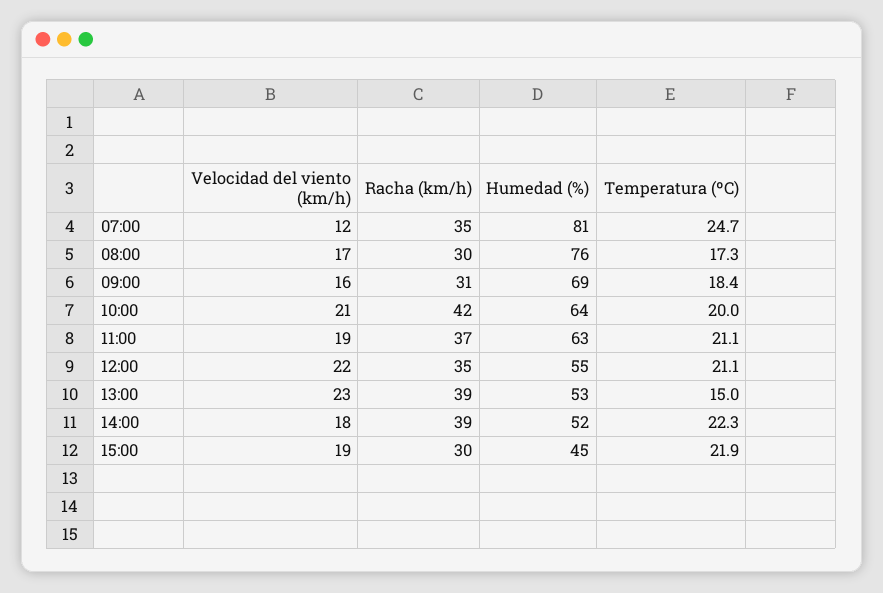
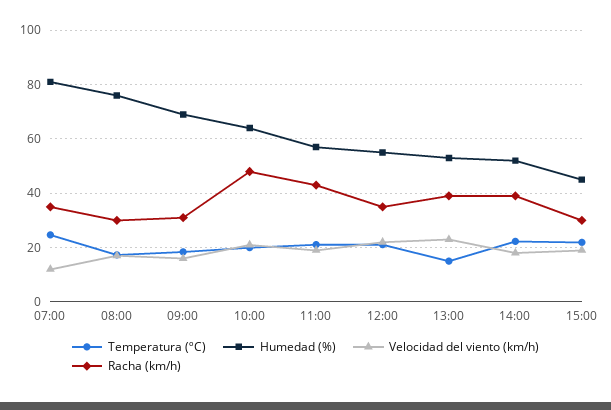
  {
    "Velocidad del viento (km/h)": {
      "07:00": 12,
      "08:00": 17,
      "09:00": 16,
      "10:00": 21,
      "11:00": 19,
      "12:00": 22,
      "13:00": 23,
      "14:00": 18,
      "15:00": 19
    },
    "Racha (km/h)": {
      "07:00": 35,
      "08:00": 30,
      "09:00": 31,
-     "10:00": 42,
+     "10:00": 47.5,
-     "11:00": 37,
+     "11:00": 42.5,
      "12:00": 35,
      "13:00": 39,
      "14:00": 39,
      "15:00": 30
    },
    "Humedad (%)": {
      "07:00": 81,
      "08:00": 76,
      "09:00": 69,
      "10:00": 64,
-     "11:00": 63,
+     "11:00": 57.5,
      "12:00": 55,
      "13:00": 53,
      "14:00": 52,
      "15:00": 45
    },
    "Temperatura (ºC)": {
      "07:00": 24.7,
      "08:00": 17.3,
      "09:00": 18.4,
      "10:00": 20,
      "11:00": 21.1,
      "12:00": 21.1,
      "13:00": 15,
      "14:00": 22.3,
      "15:00": 21.9
    }
  }

